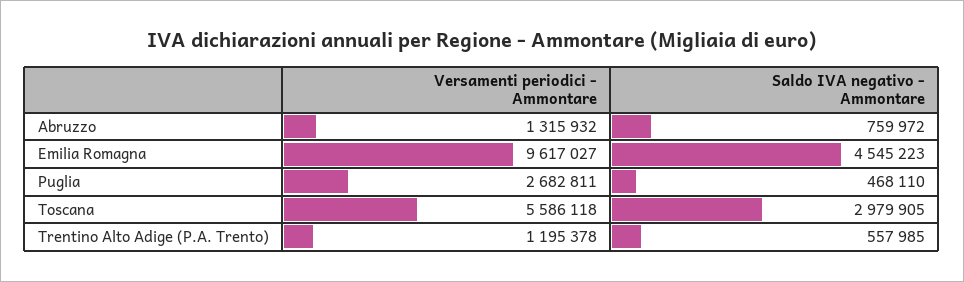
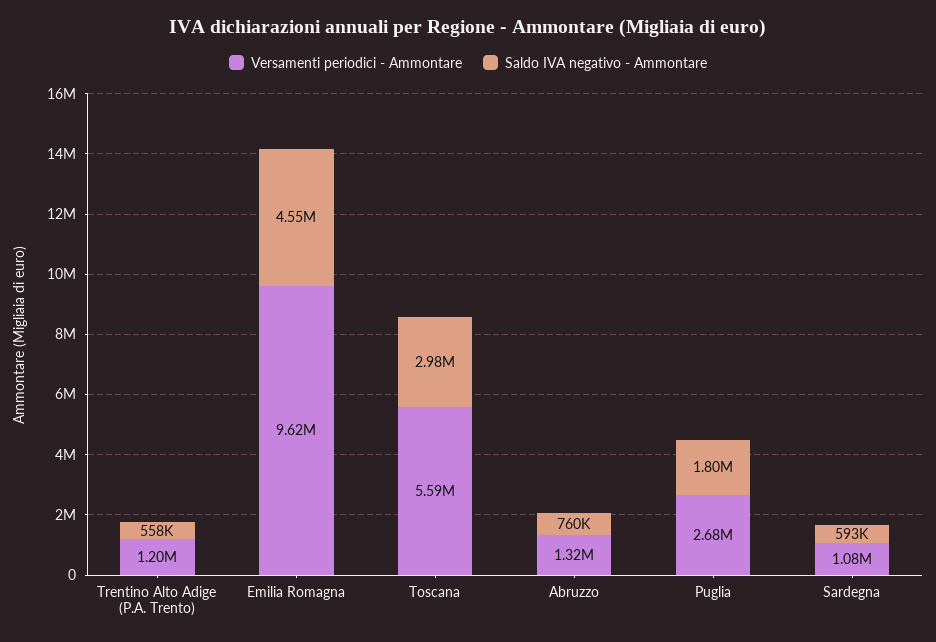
  {
    "Versamenti periodici - Ammontare": {
      "Abruzzo": 1315932,
      "Emilia Romagna": 9617027,
      "Puglia": 2682811,
      "Toscana": 5586118,
-     "Trentino Alto Adige (P.A. Trento)": 1195378
+     "Trentino Alto Adige (P.A. Trento)": 1195378,
+     "Sardegna": 1080000
    },
    "Saldo IVA negativo - Ammontare": {
      "Abruzzo": 759972,
      "Emilia Romagna": 4545223,
-     "Puglia": 468110,
+     "Puglia": 1800000,
      "Toscana": 2979905,
-     "Trentino Alto Adige (P.A. Trento)": 557985
+     "Trentino Alto Adige (P.A. Trento)": 557985,
+     "Sardegna": 593000
    }
  }

